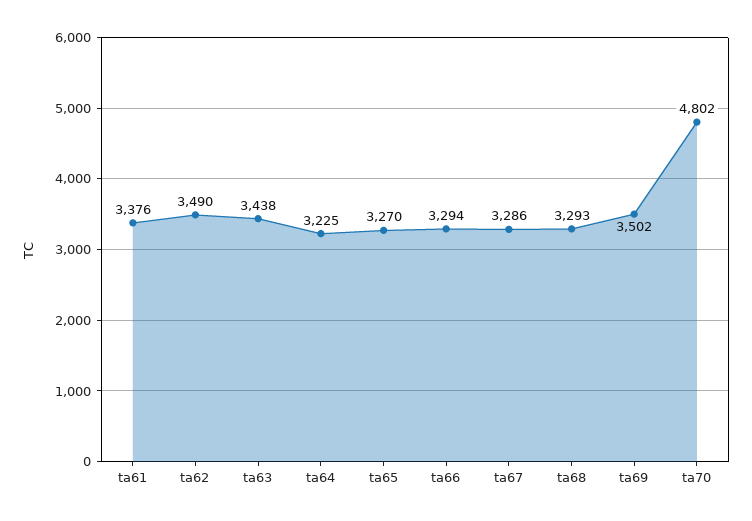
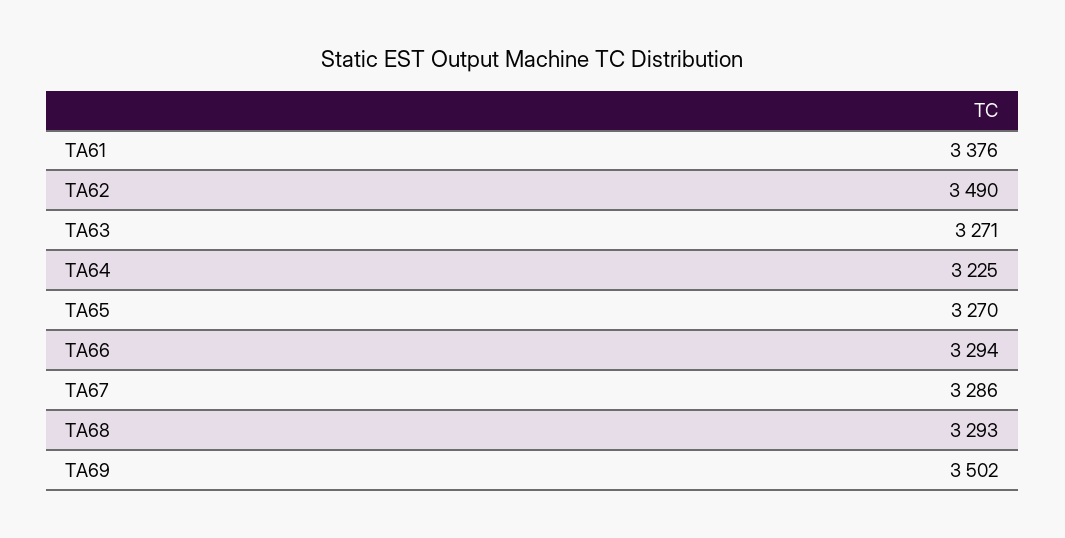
  {
    "ta61": 3376,
    "ta62": 3490,
-   "ta63": 3438,
+   "ta63": 3271,
    "ta64": 3225,
    "ta65": 3270,
    "ta66": 3294,
    "ta67": 3286,
    "ta68": 3293,
-   "ta69": 3502,
+   "ta69": 3502
-   "ta70": 4802
  }

